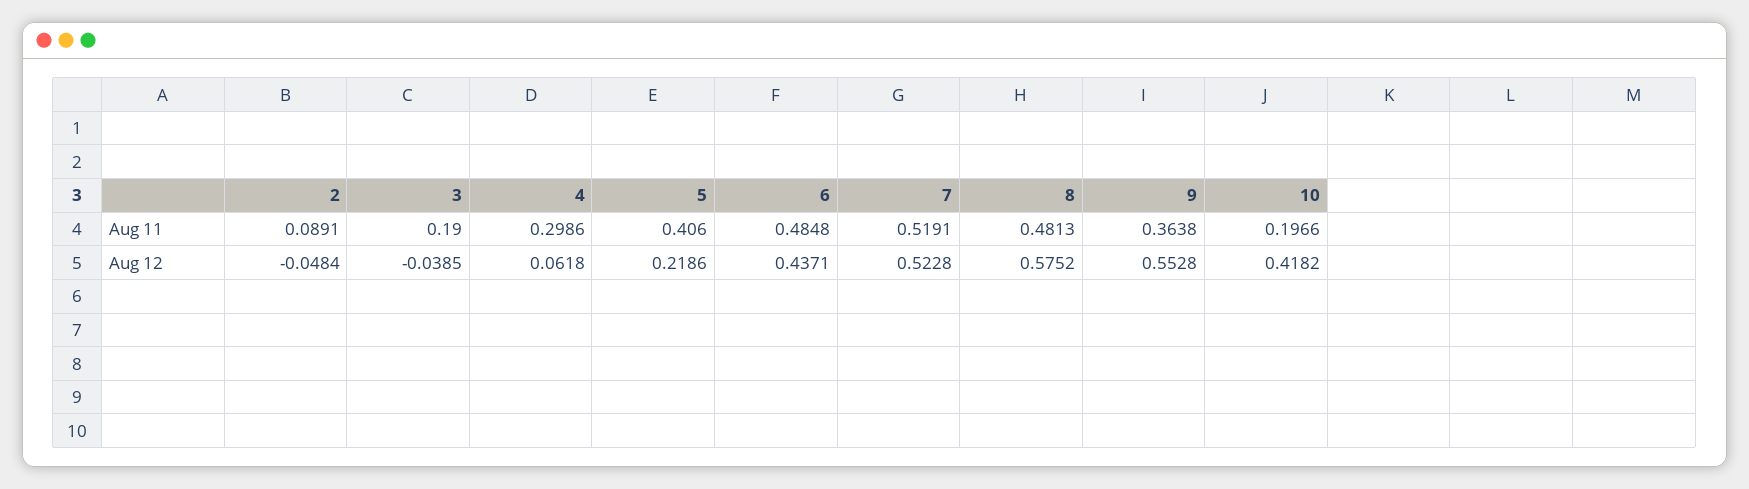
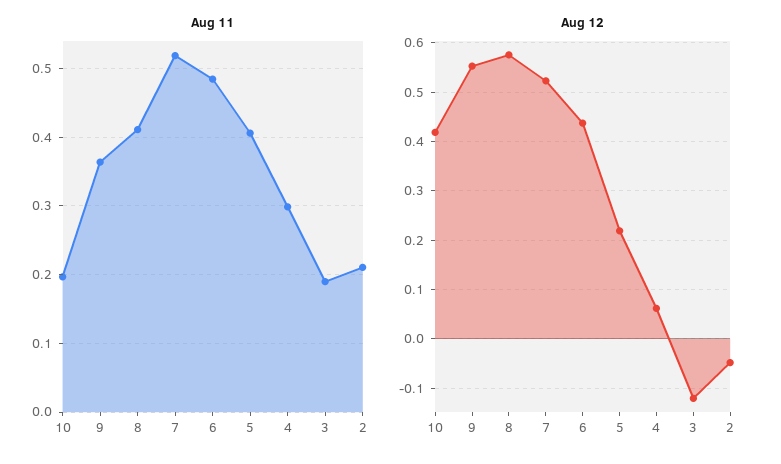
  {
    "Aug 11": {
-     "2": 0.0891,
+     "2": 0.21,
      "3": 0.19,
      "4": 0.2986,
      "5": 0.406,
      "6": 0.4848,
      "7": 0.5191,
-     "8": 0.4813,
+     "8": 0.41,
      "9": 0.3638,
      "10": 0.1966
    },
    "Aug 12": {
      "2": -0.0484,
-     "3": -0.0385,
+     "3": -0.12,
      "4": 0.0618,
      "5": 0.2186,
      "6": 0.4371,
      "7": 0.5228,
      "8": 0.5752,
      "9": 0.5528,
      "10": 0.4182
    }
  }

